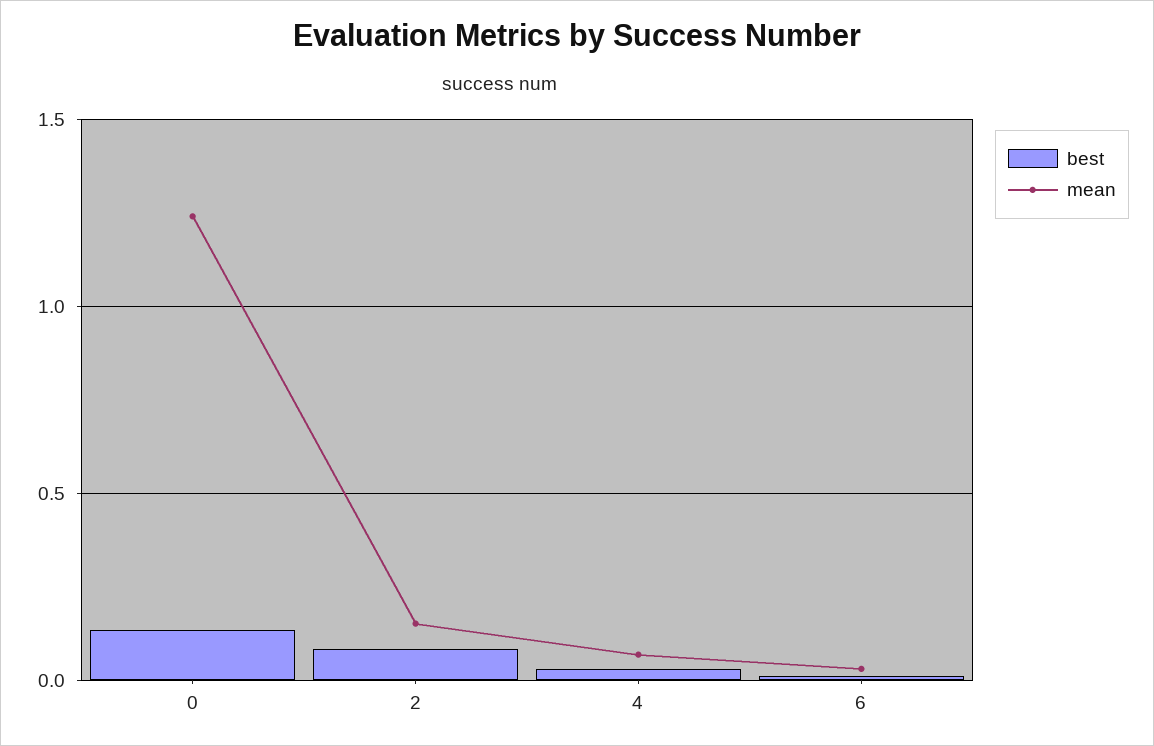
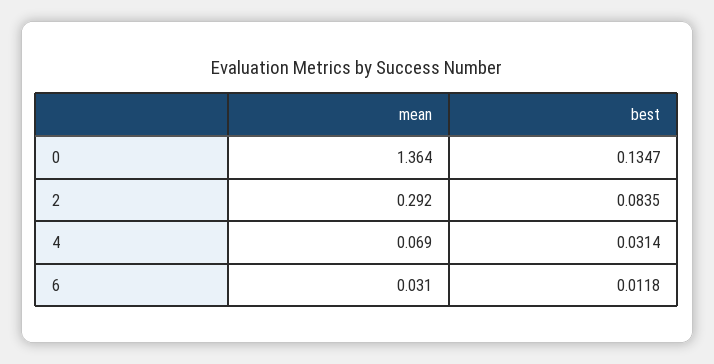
  {
    "best": {
      "0": 0.1347,
      "2": 0.0835,
      "4": 0.0314,
      "6": 0.0118
    },
    "mean": {
-     "0": 1.25,
+     "0": 1.364,
-     "2": 0.15,
+     "2": 0.292,
      "4": 0.069,
      "6": 0.031
    }
  }

